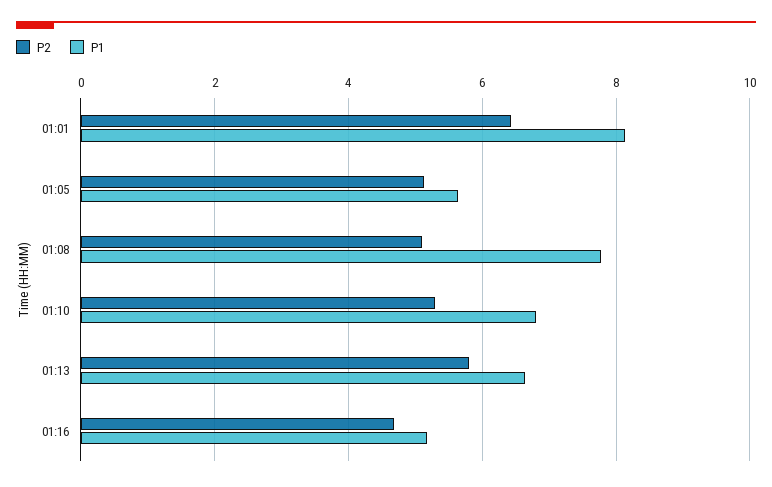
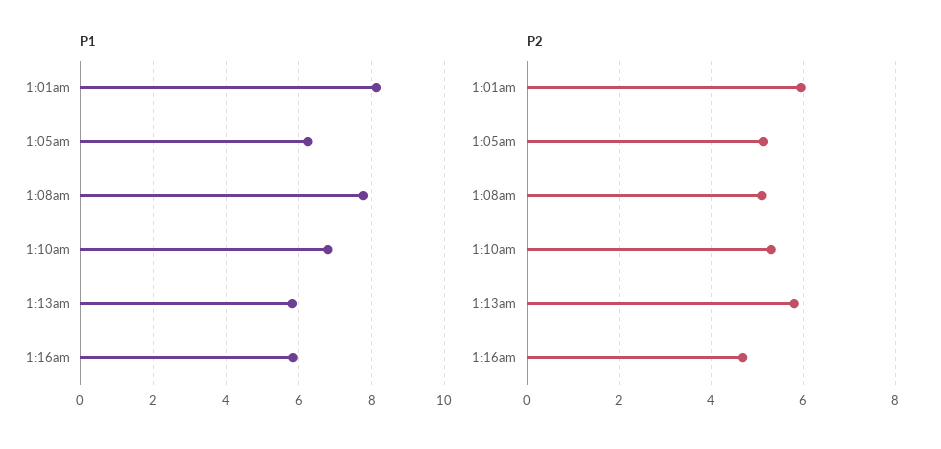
  {
    "P2": {
-     "01:01": 6.4,
+     "01:01": 6,
      "01:05": 5.2,
      "01:08": 5.2,
      "01:10": 5.4,
      "01:13": 5.8,
      "01:16": 4.6
    },
    "P1": {
      "01:01": 8.2,
-     "01:05": 5.6,
+     "01:05": 6.2,
      "01:08": 7.8,
      "01:10": 6.8,
-     "01:13": 6.6,
+     "01:13": 5.8,
-     "01:16": 5.2
+     "01:16": 5.8
    }
  }

